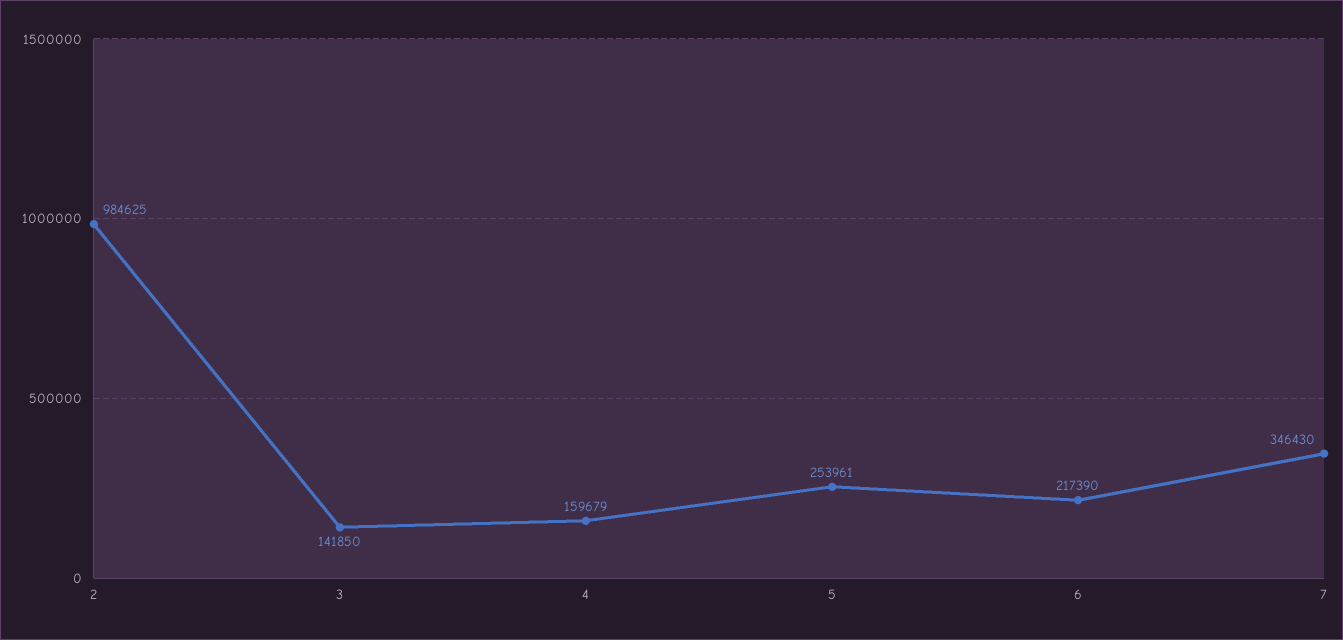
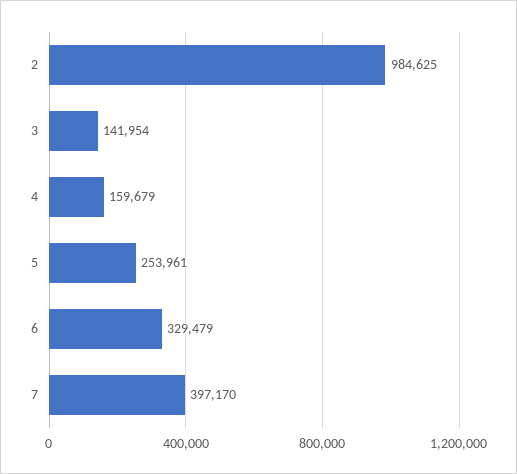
  {
    "2": 984625,
-   "3": 141850,
+   "3": 141954,
    "4": 159679,
    "5": 253961,
-   "6": 217390,
+   "6": 329479,
-   "7": 346430
+   "7": 397170
  }

